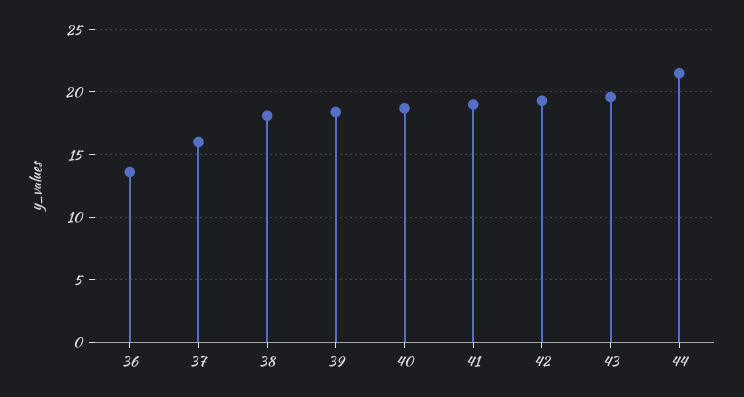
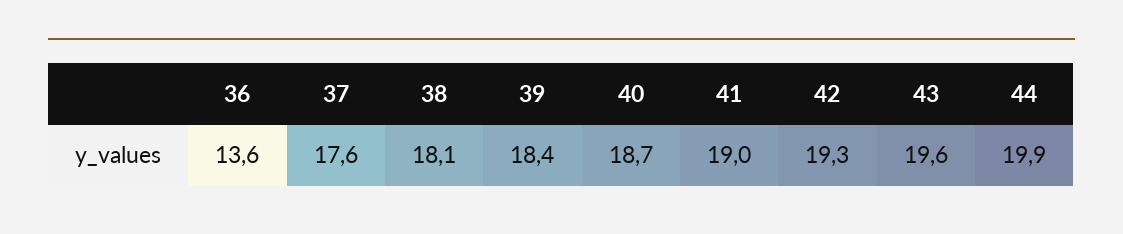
  {
    "36": 13.6,
-   "37": 16,
+   "37": 17.6,
    "38": 18.1,
    "39": 18.4,
    "40": 18.7,
    "41": 19,
    "42": 19.3,
    "43": 19.6,
-   "44": 21.5
+   "44": 19.9
  }

